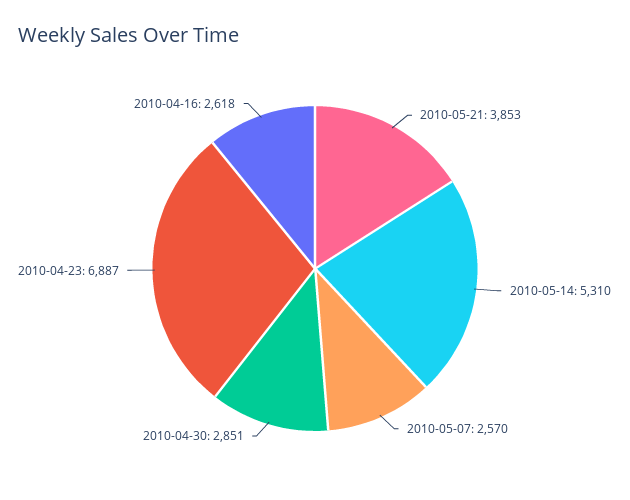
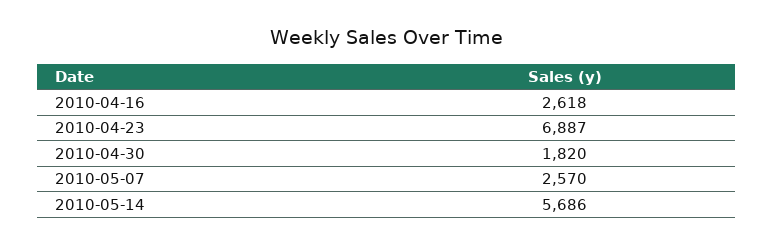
  {
-   "2010-05-21": 3853,
-   "2010-05-14": 5310,
+   "2010-05-14": 5686,
    "2010-05-07": 2570,
-   "2010-04-30": 2851,
+   "2010-04-30": 1820,
    "2010-04-23": 6887,
    "2010-04-16": 2618
  }

